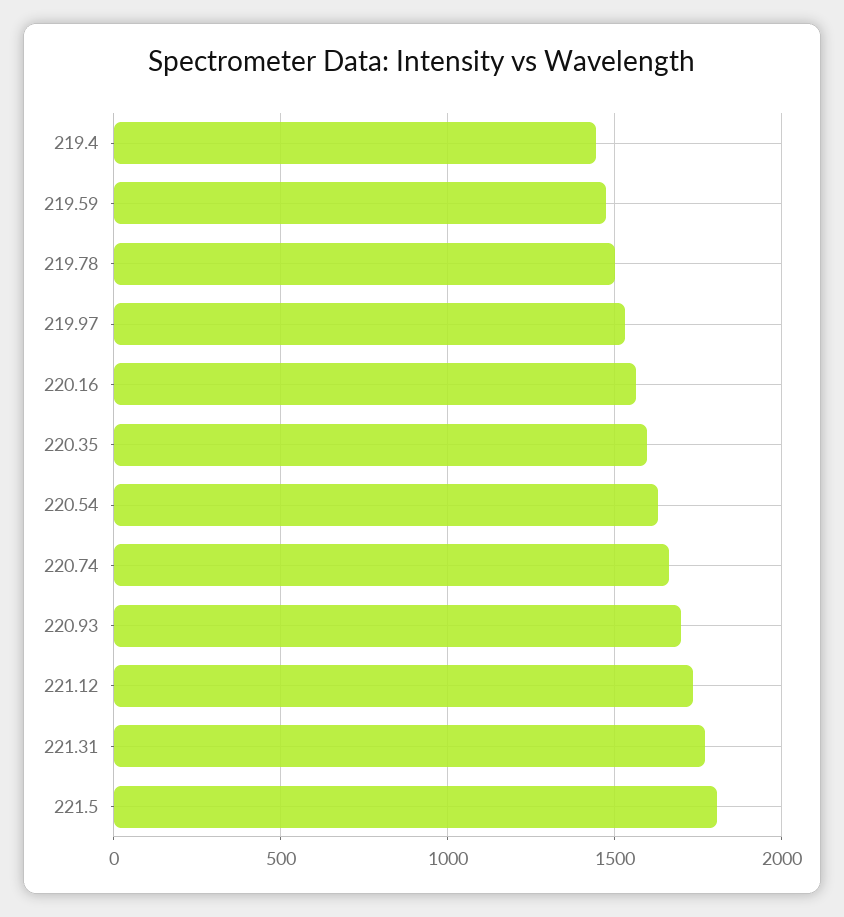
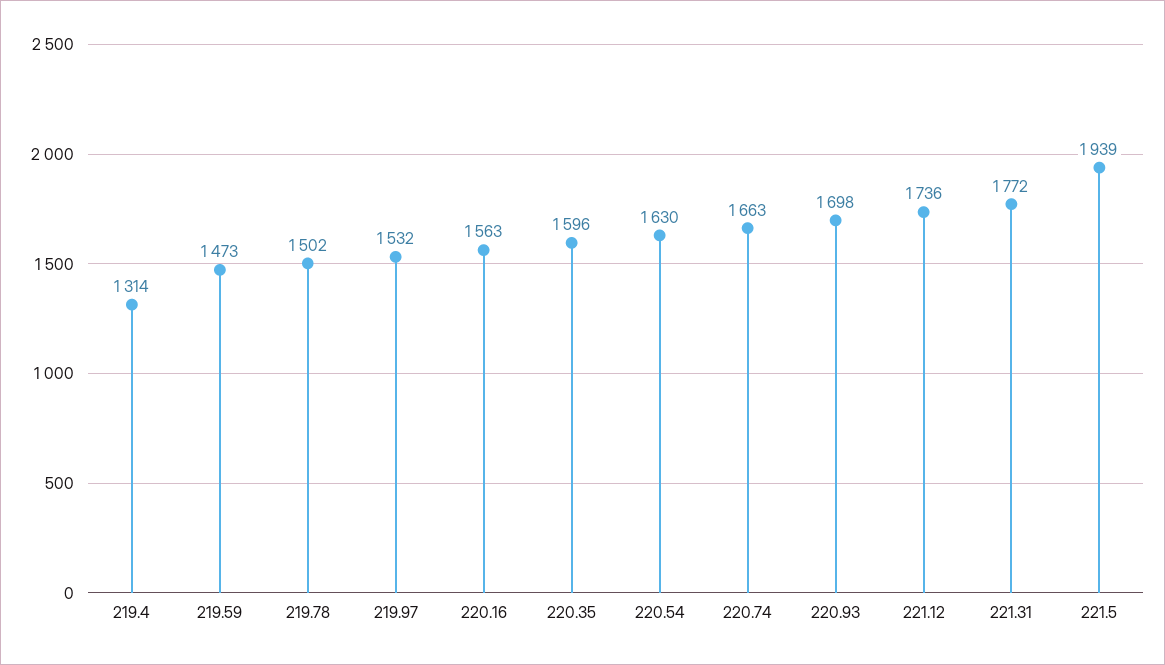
  {
-   "219.4": 1450,
+   "219.4": 1314,
    "219.59": 1473,
    "219.78": 1502,
    "219.97": 1532,
    "220.16": 1563,
    "220.35": 1596,
    "220.54": 1630,
    "220.74": 1663,
    "220.93": 1698,
    "221.12": 1736,
    "221.31": 1772,
-   "221.5": 1800
+   "221.5": 1939
  }

